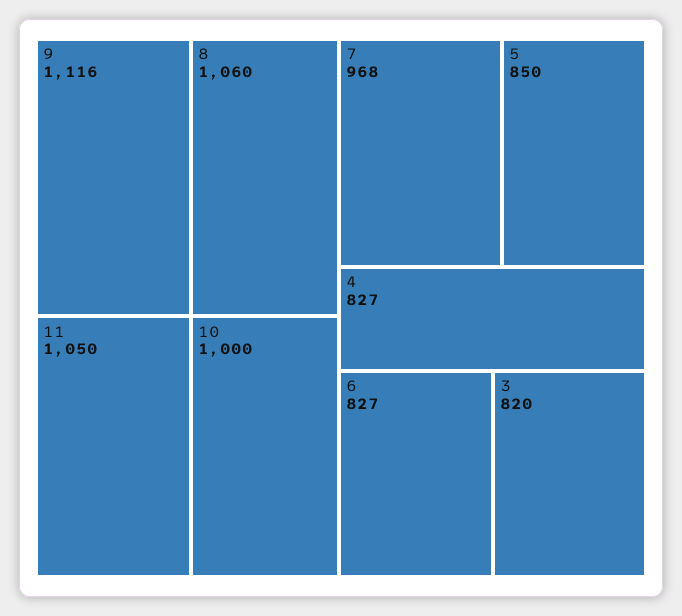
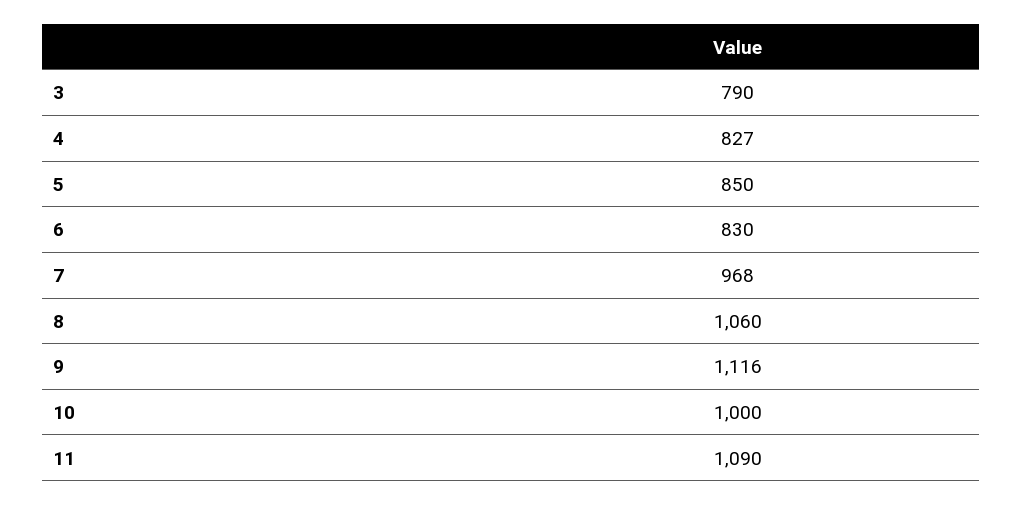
  {
    "9": 1116,
    "8": 1060,
-   "11": 1050,
+   "11": 1090,
    "10": 1000,
    "7": 968,
    "5": 850,
    "4": 827,
-   "6": 827,
+   "6": 830,
-   "3": 820
+   "3": 790
  }

